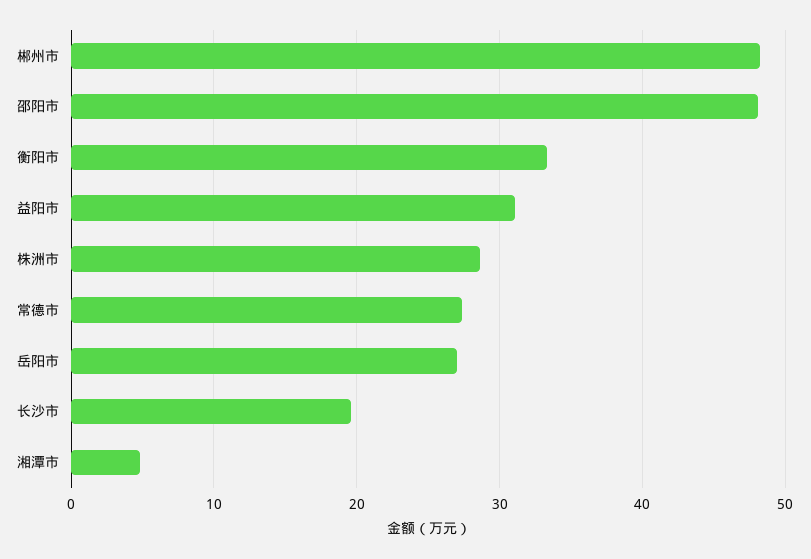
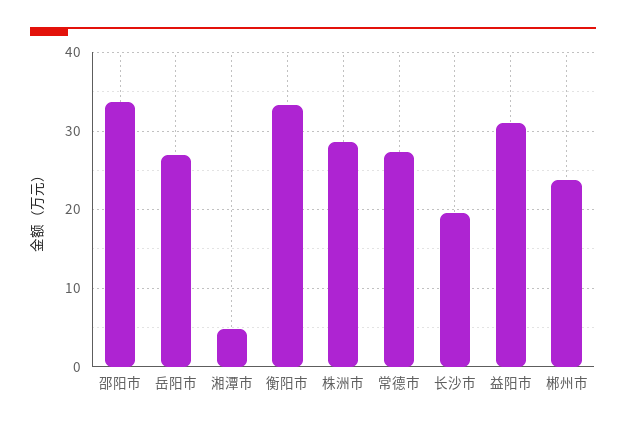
  {
-   "郴州市": 48,
+   "郴州市": 24,
-   "邵阳市": 48,
+   "邵阳市": 34,
    "衡阳市": 33,
    "益阳市": 31,
    "株洲市": 29,
    "常德市": 27,
    "岳阳市": 27,
    "长沙市": 20,
    "湘潭市": 5
  }

